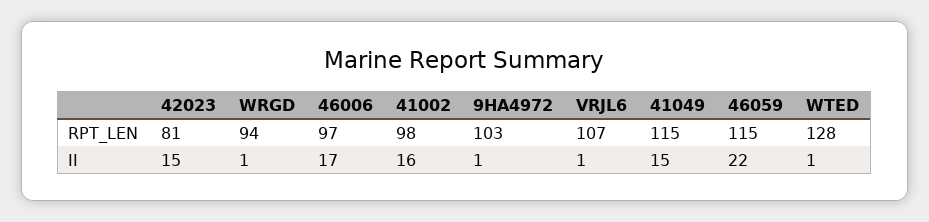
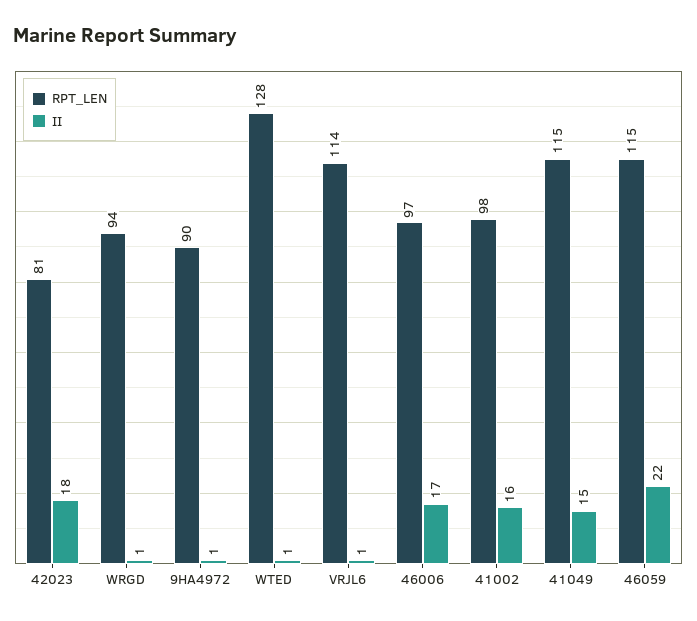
  {
    "RPT_LEN": {
      "42023": 81,
      "WRGD": 94,
      "46006": 97,
      "41002": 98,
-     "9HA4972": 103,
+     "9HA4972": 90,
-     "VRJL6": 107,
+     "VRJL6": 114,
      "41049": 115,
      "46059": 115,
      "WTED": 128
    },
    "II": {
-     "42023": 15,
+     "42023": 18,
      "WRGD": 1,
      "46006": 17,
      "41002": 16,
      "9HA4972": 1,
      "VRJL6": 1,
      "41049": 15,
      "46059": 22,
      "WTED": 1
    }
  }

